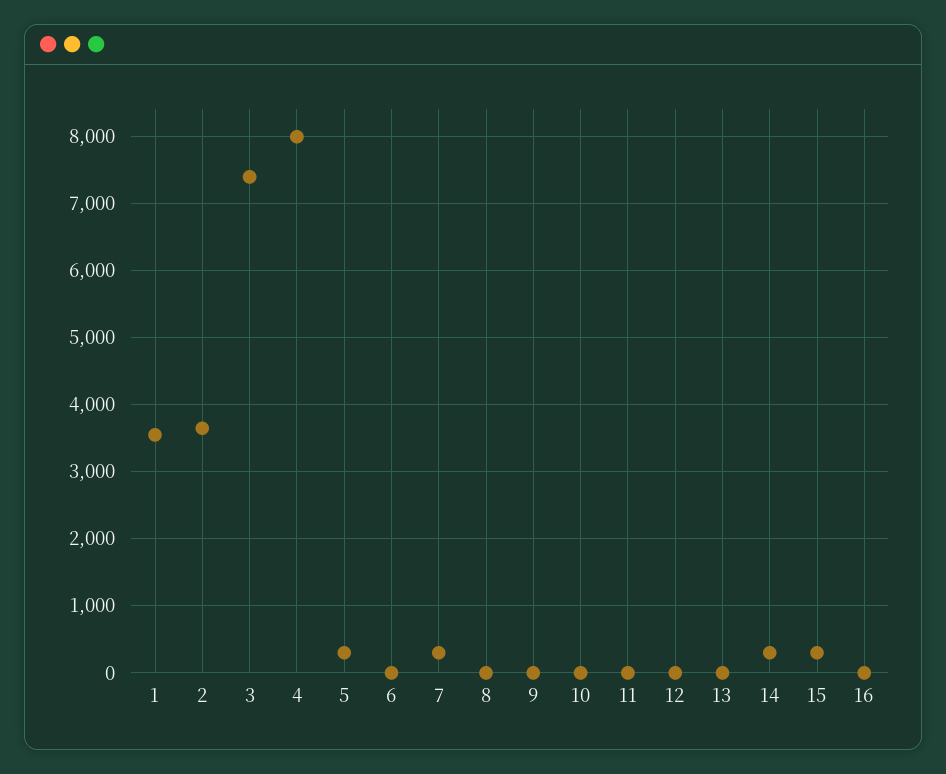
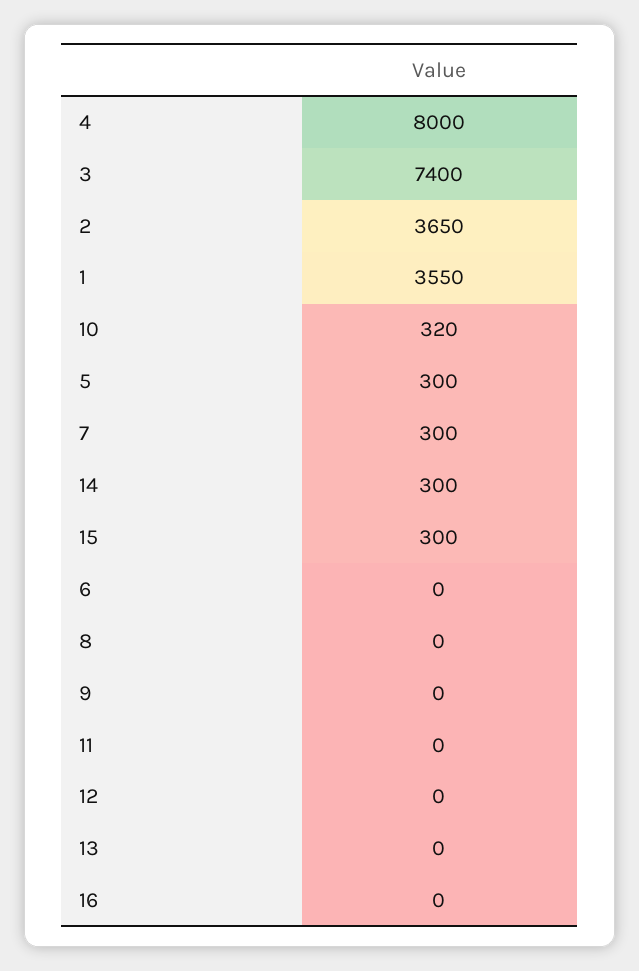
  {
    "1": 3550,
    "2": 3650,
    "3": 7400,
    "4": 8000,
    "5": 300,
    "6": 0,
    "7": 300,
    "8": 0,
    "9": 0,
-   "10": 0,
+   "10": 320,
    "11": 0,
    "12": 0,
    "13": 0,
    "14": 300,
    "15": 300,
    "16": 0
  }

